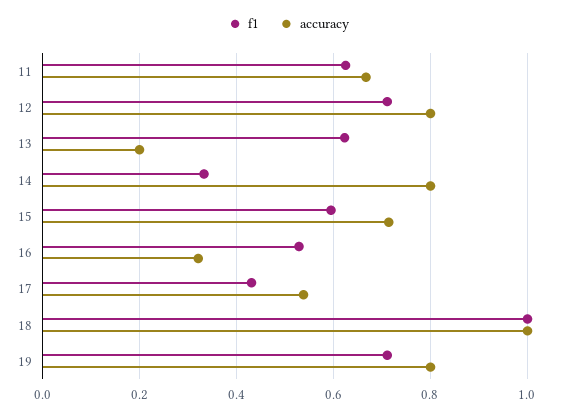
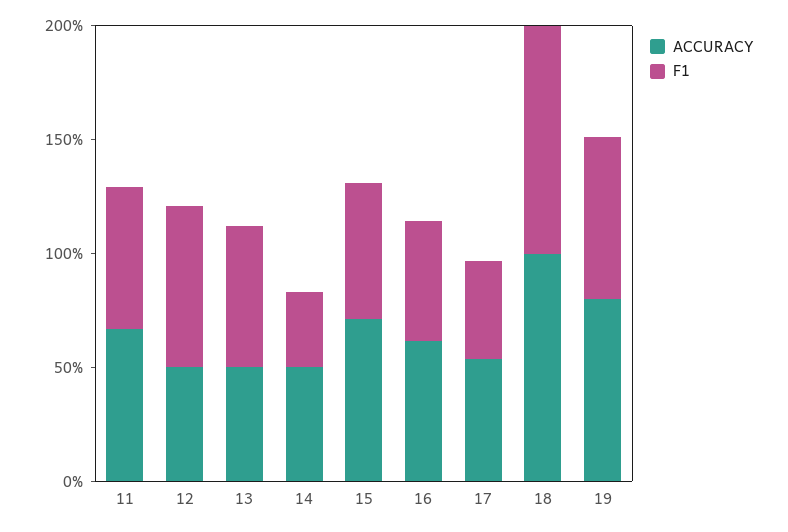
  {
    "f1": {
      "11": 0.62,
      "12": 0.72,
      "13": 0.62,
      "14": 0.34,
      "15": 0.6,
      "16": 0.52,
      "17": 0.44,
      "18": 1,
      "19": 0.72
    },
    "accuracy": {
      "11": 0.66,
-     "12": 0.8,
+     "12": 0.5,
-     "13": 0.2,
+     "13": 0.5,
-     "14": 0.8,
+     "14": 0.5,
      "15": 0.72,
-     "16": 0.32,
+     "16": 0.6,
      "17": 0.54,
      "18": 1,
      "19": 0.8
    }
  }

